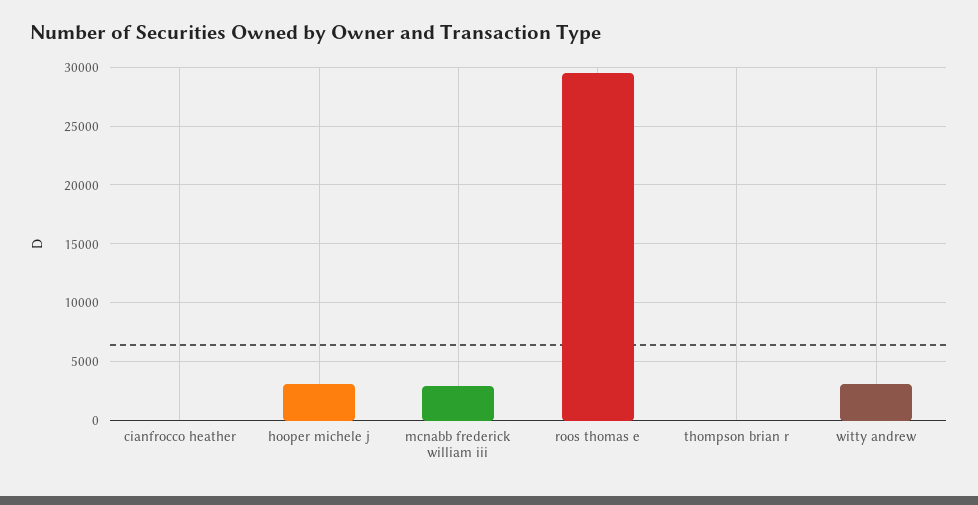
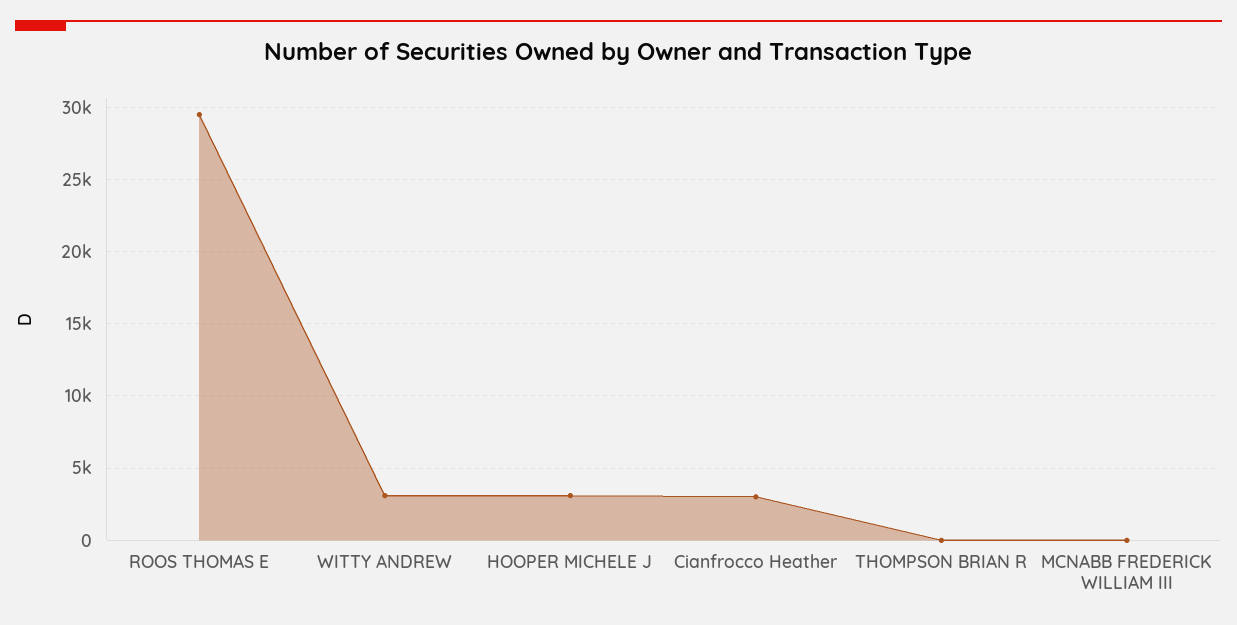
  {
-   "cianfrocco heather": 0,
+   "cianfrocco heather": 3000,
    "hooper michele j": 3000,
-   "mcnabb frederick william iii": 3000,
+   "mcnabb frederick william iii": 0,
    "roos thomas e": 29500,
    "thompson brian r": 0,
    "witty andrew": 3000
  }

